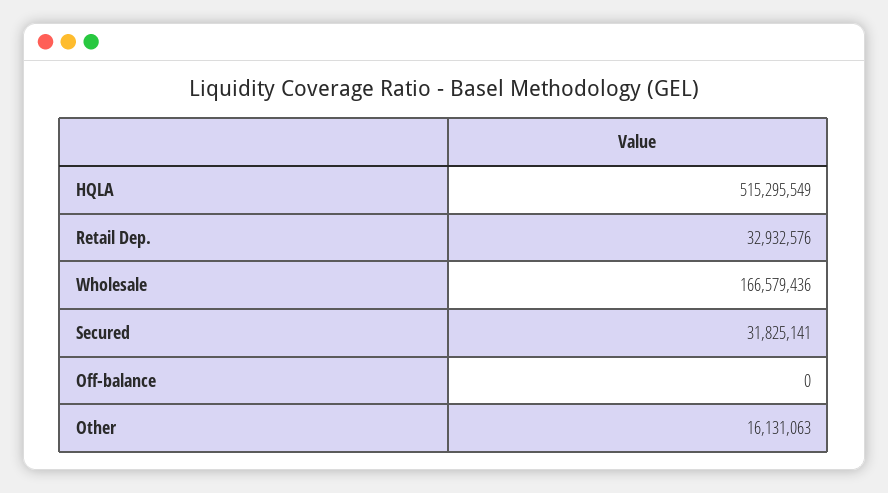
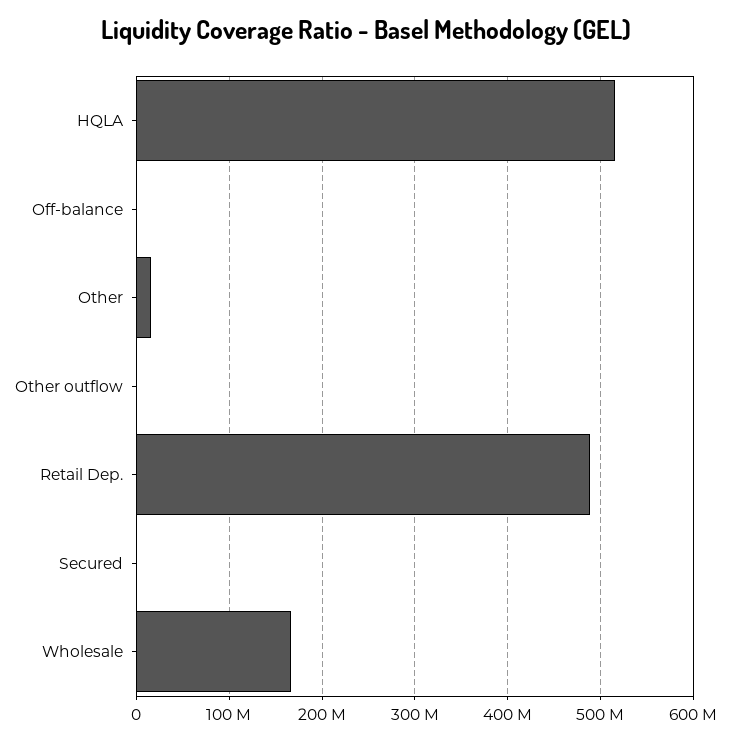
  {
    "HQLA": 515295549,
-   "Retail Dep.": 32932576,
+   "Retail Dep.": 490000000,
    "Wholesale": 166579436,
-   "Secured": 31825141,
+   "Secured": 0,
    "Off-balance": 0,
-   "Other": 16131063
+   "Other": 16131063,
+   "Other outflow": 0
  }

